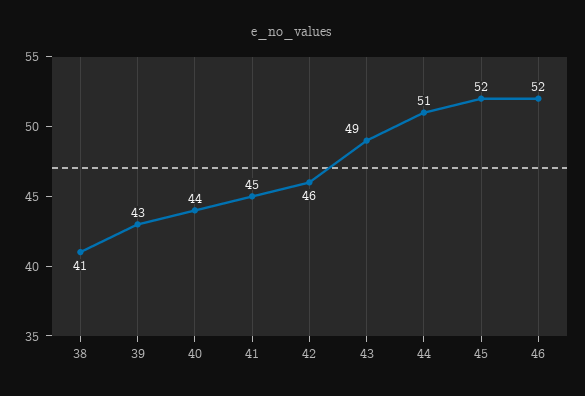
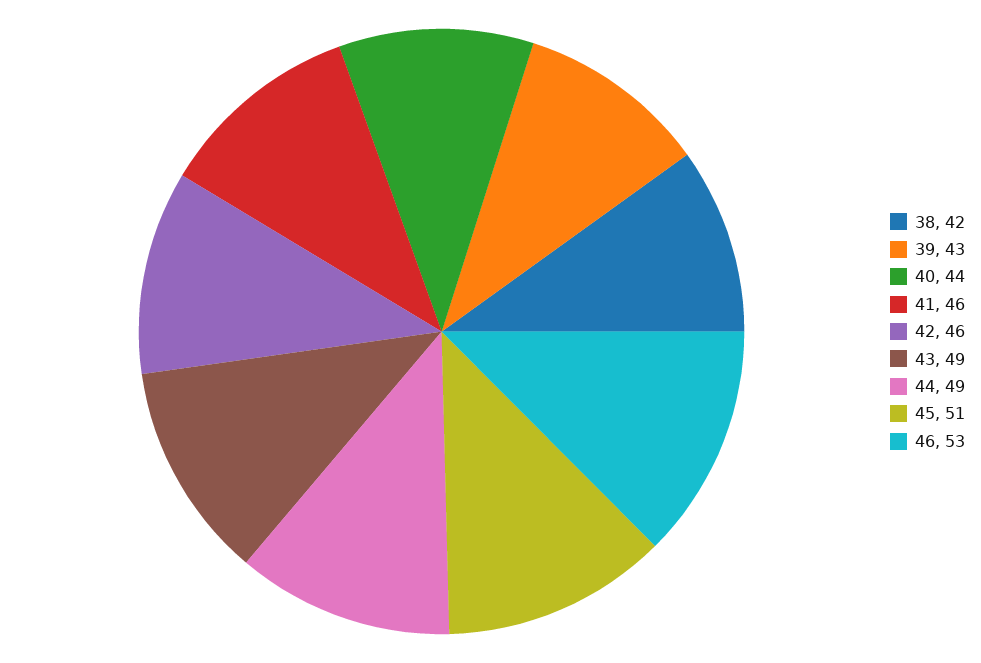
  {
-   "38": 41,
+   "38": 42,
    "39": 43,
    "40": 44,
-   "41": 45,
+   "41": 46,
    "42": 46,
    "43": 49,
-   "44": 51,
+   "44": 49,
-   "45": 52,
+   "45": 51,
-   "46": 52
+   "46": 53
  }

